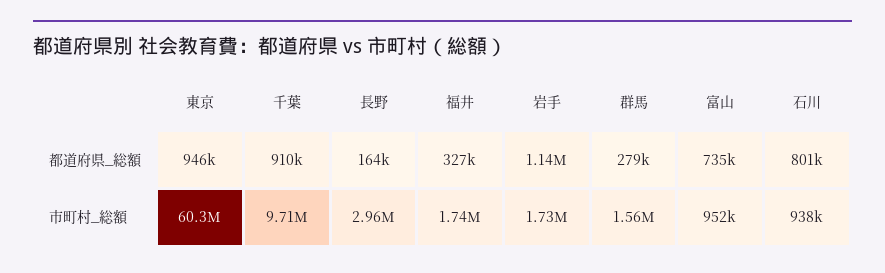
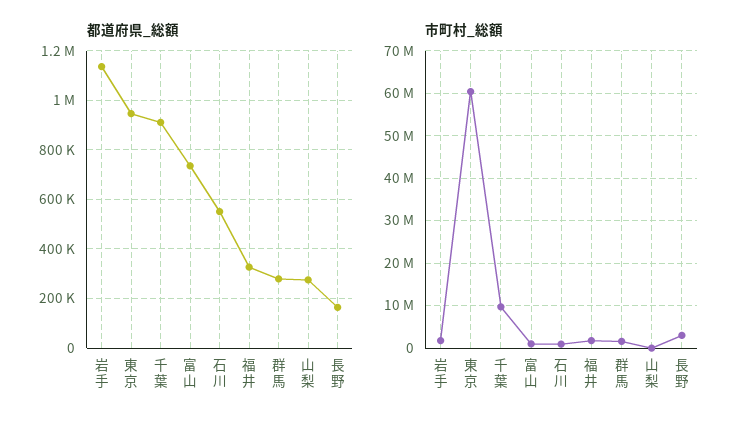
  {
    "都道府県_総額": {
      "東京": 946000,
      "千葉": 910000,
      "長野": 164000,
      "福井": 327000,
      "岩手": 1140000,
      "群馬": 279000,
      "富山": 735000,
-     "石川": 801000
+     "石川": 550000,
+     "山梨": 275000
    },
    "市町村_総額": {
      "東京": 60300000,
      "千葉": 9710000,
      "長野": 2960000,
      "福井": 1740000,
      "岩手": 1730000,
      "群馬": 1560000,
      "富山": 952000,
-     "石川": 938000
+     "石川": 938000,
+     "山梨": 0
    }
  }

